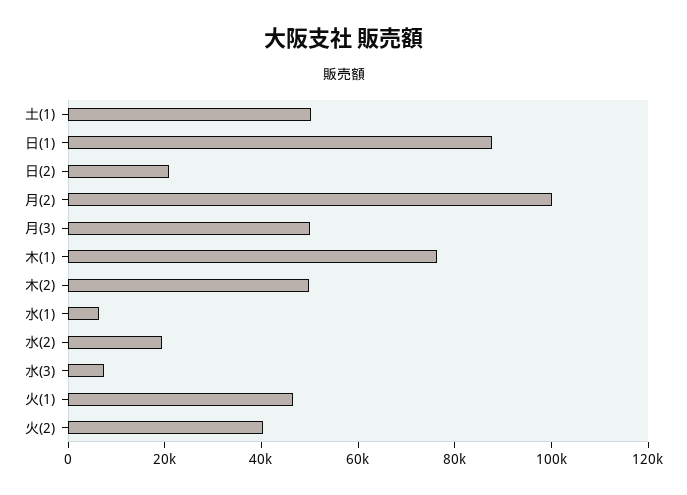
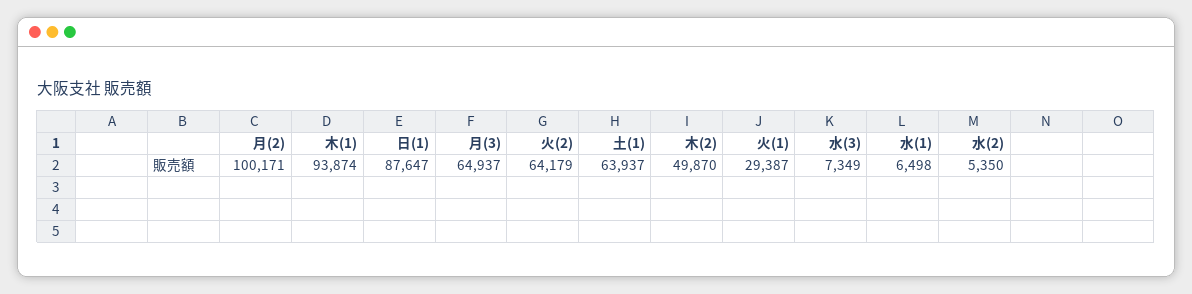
  {
-   "土(1)": 50000,
+   "土(1)": 63937,
    "日(1)": 87647,
-   "日(2)": 20000,
    "月(2)": 100171,
-   "月(3)": 50000,
+   "月(3)": 64937,
-   "木(1)": 75000,
+   "木(1)": 93874,
    "木(2)": 49870,
    "水(1)": 6498,
-   "水(2)": 20000,
+   "水(2)": 5350,
    "水(3)": 7349,
-   "火(1)": 45000,
+   "火(1)": 29387,
-   "火(2)": 40000
+   "火(2)": 64179
  }

